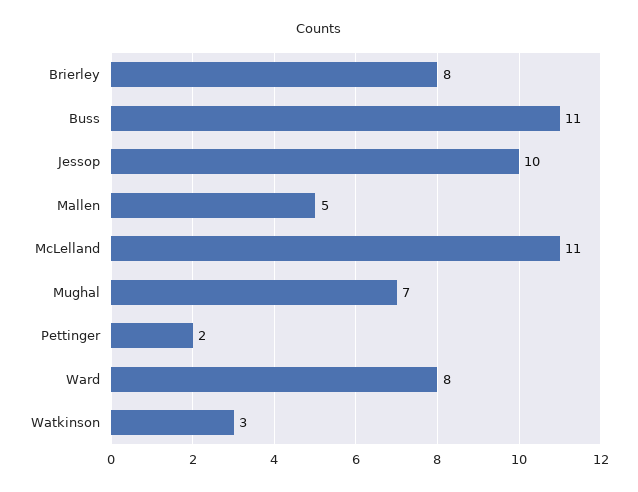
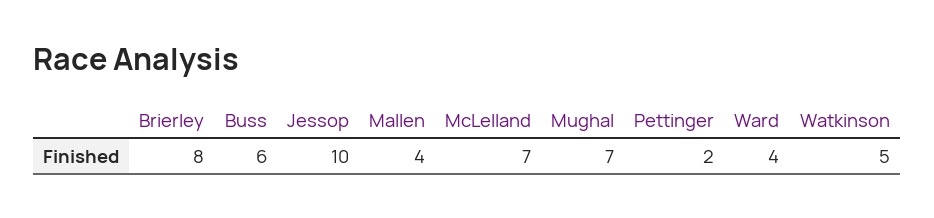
  {
    "Brierley": 8,
-   "Buss": 11,
+   "Buss": 6,
    "Jessop": 10,
-   "Mallen": 5,
+   "Mallen": 4,
-   "McLelland": 11,
+   "McLelland": 7,
    "Mughal": 7,
    "Pettinger": 2,
-   "Ward": 8,
+   "Ward": 4,
-   "Watkinson": 3
+   "Watkinson": 5
  }

